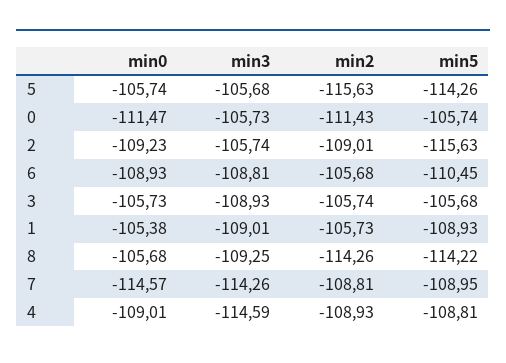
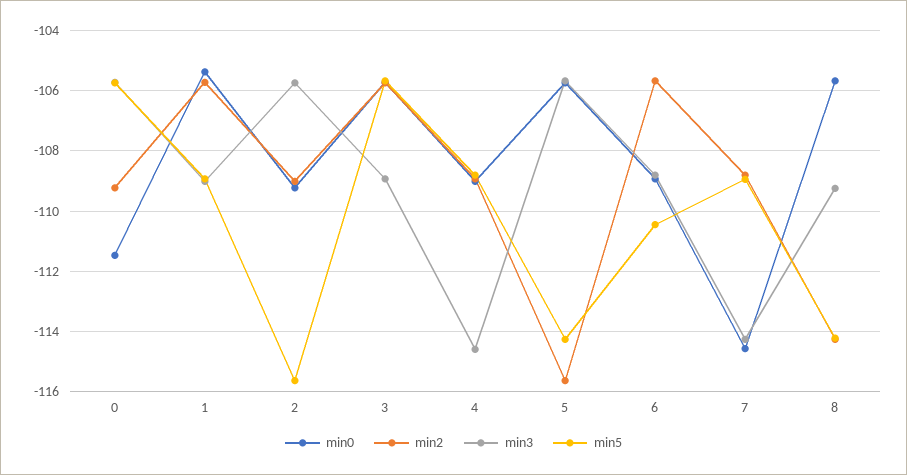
  {
    "min0": {
      "5": -105.74,
      "0": -111.47,
      "2": -109.23,
      "6": -108.93,
      "3": -105.73,
      "1": -105.38,
      "8": -105.68,
      "7": -114.57,
      "4": -109.01
    },
    "min3": {
      "5": -105.68,
      "0": -105.73,
      "2": -105.74,
      "6": -108.81,
      "3": -108.93,
      "1": -109.01,
      "8": -109.25,
      "7": -114.26,
      "4": -114.59
    },
    "min2": {
      "5": -115.63,
-     "0": -111.43,
+     "0": -109.2,
      "2": -109.01,
      "6": -105.68,
      "3": -105.74,
      "1": -105.73,
      "8": -114.26,
      "7": -108.81,
      "4": -108.93
    },
    "min5": {
      "5": -114.26,
      "0": -105.74,
      "2": -115.63,
      "6": -110.45,
      "3": -105.68,
      "1": -108.93,
      "8": -114.22,
      "7": -108.95,
      "4": -108.81
    }
  }

